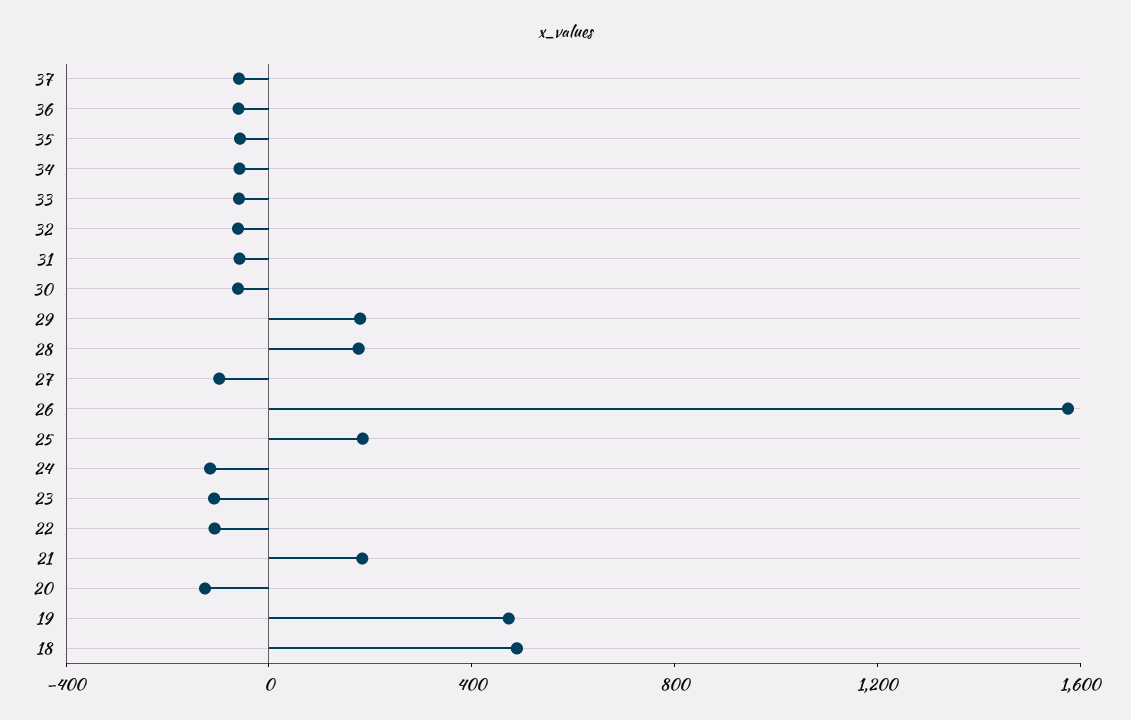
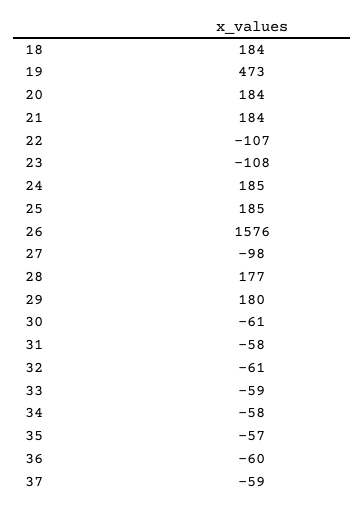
  {
    "37": -59,
    "36": -60,
    "35": -57,
    "34": -58,
    "33": -59,
    "32": -61,
    "31": -58,
    "30": -61,
    "29": 180,
    "28": 177,
    "27": -98,
    "26": 1576,
    "25": 185,
-   "24": -100,
+   "24": 185,
    "23": -108,
    "22": -107,
    "21": 184,
-   "20": -100,
+   "20": 184,
    "19": 473,
-   "18": 500
+   "18": 184
  }

